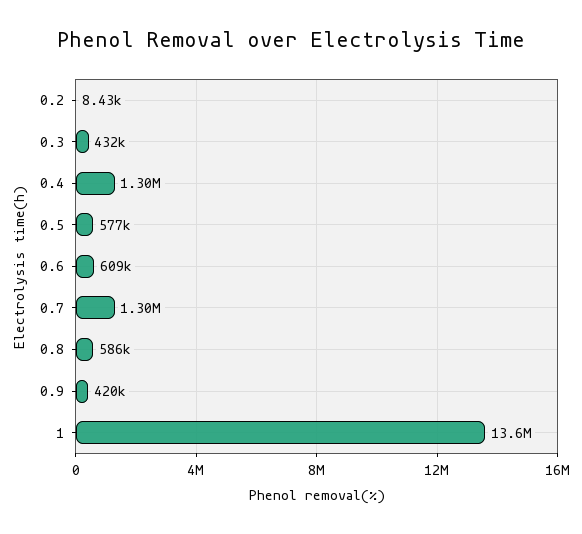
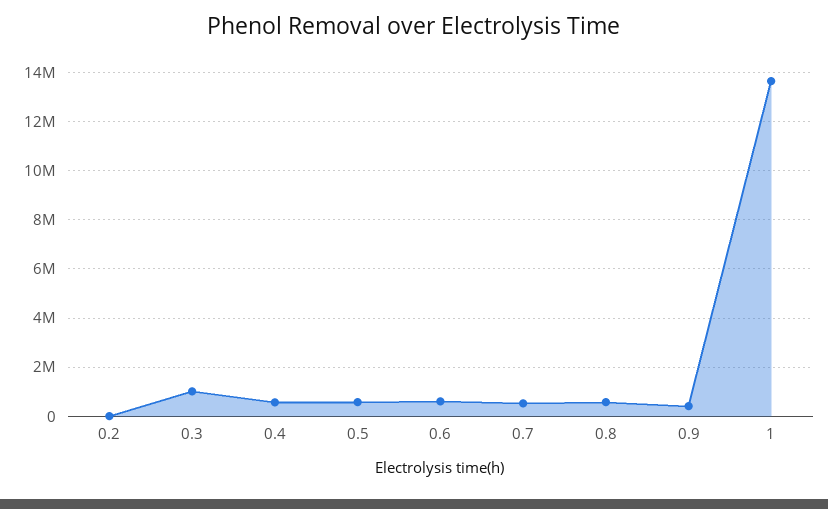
  {
    "0.2": 8430,
-   "0.3": 432000,
+   "0.3": 1000000,
-   "0.4": 1300000,
+   "0.4": 500000,
    "0.5": 577000,
    "0.6": 609000,
-   "0.7": 1300000,
+   "0.7": 500000,
    "0.8": 586000,
    "0.9": 420000,
    "1": 13600000
  }

